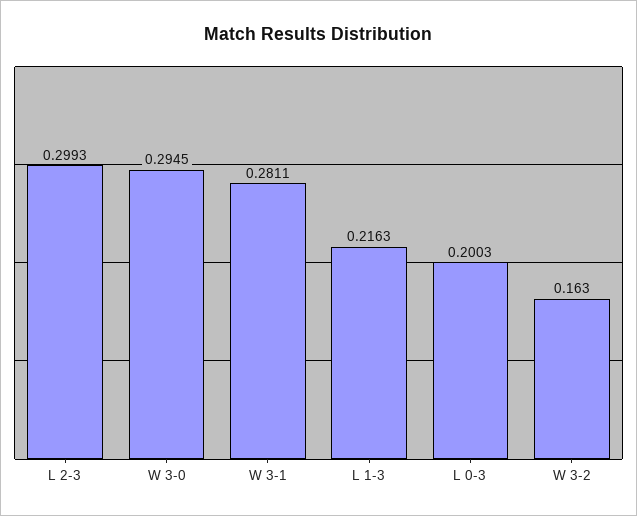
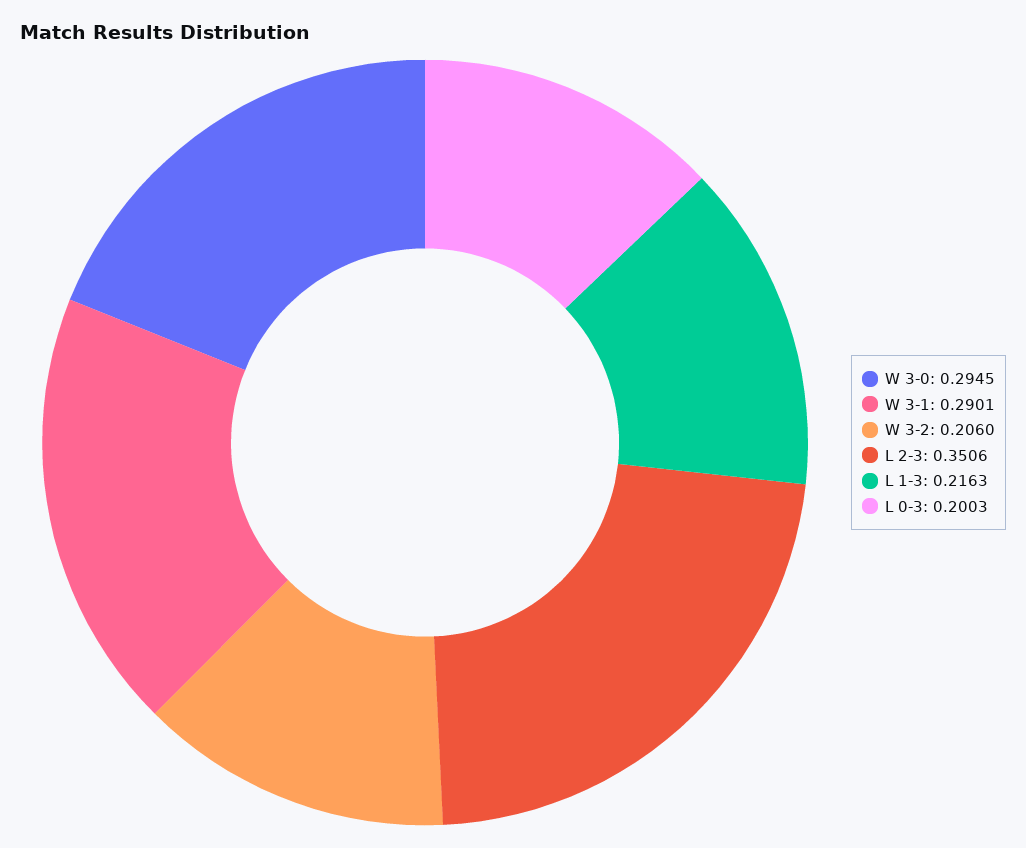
  {
-   "L 2-3": 0.2993,
+   "L 2-3": 0.3506,
    "W 3-0": 0.2945,
-   "W 3-1": 0.2811,
+   "W 3-1": 0.2901,
    "L 1-3": 0.2163,
    "L 0-3": 0.2003,
-   "W 3-2": 0.163
+   "W 3-2": 0.206
  }

